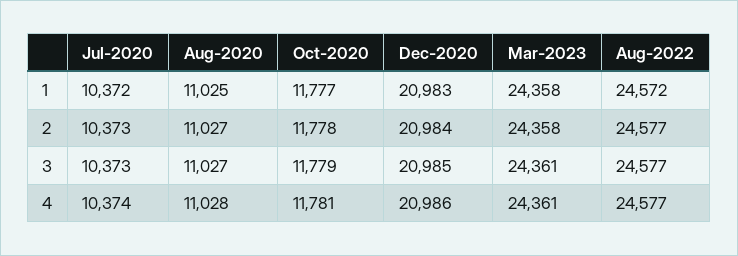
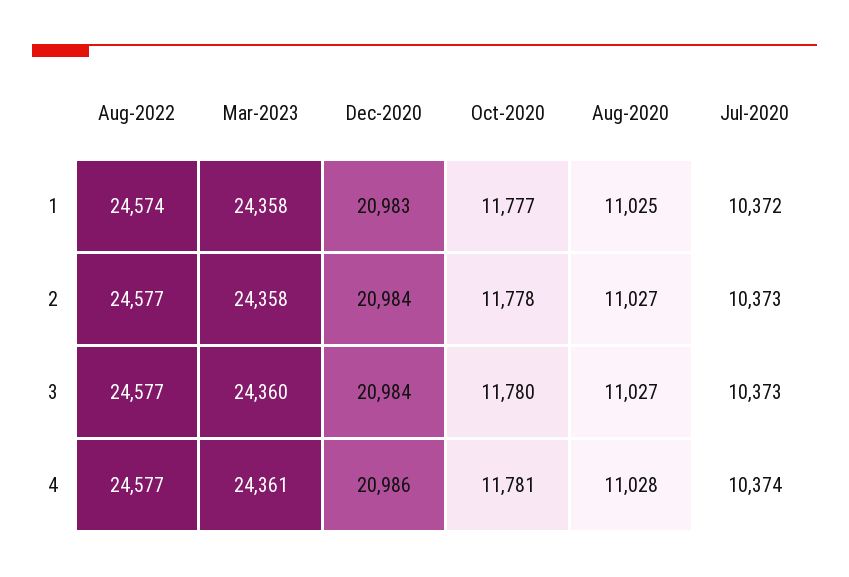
  {
    "Jul-2020": {
      "1": 10372,
      "2": 10373,
      "3": 10373,
      "4": 10374
    },
    "Aug-2020": {
      "1": 11025,
      "2": 11027,
      "3": 11027,
      "4": 11028
    },
    "Oct-2020": {
      "1": 11777,
      "2": 11778,
-     "3": 11779,
+     "3": 11780,
      "4": 11781
    },
    "Dec-2020": {
      "1": 20983,
      "2": 20984,
-     "3": 20985,
+     "3": 20984,
      "4": 20986
    },
    "Mar-2023": {
      "1": 24358,
      "2": 24358,
-     "3": 24361,
+     "3": 24360,
      "4": 24361
    },
    "Aug-2022": {
-     "1": 24572,
+     "1": 24574,
      "2": 24577,
      "3": 24577,
      "4": 24577
    }
  }

